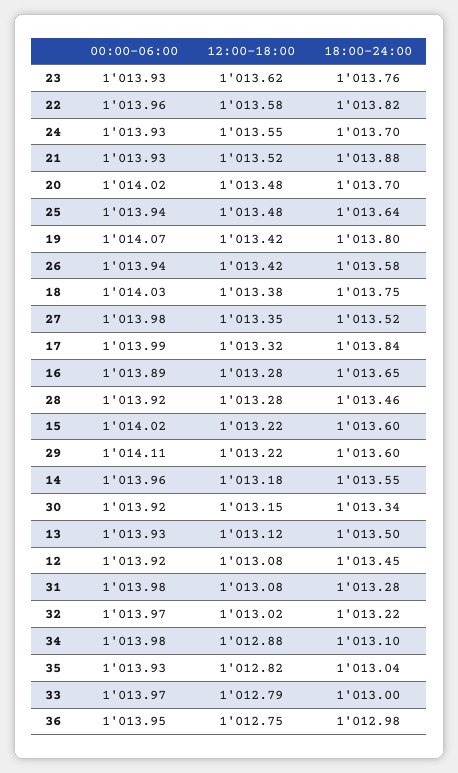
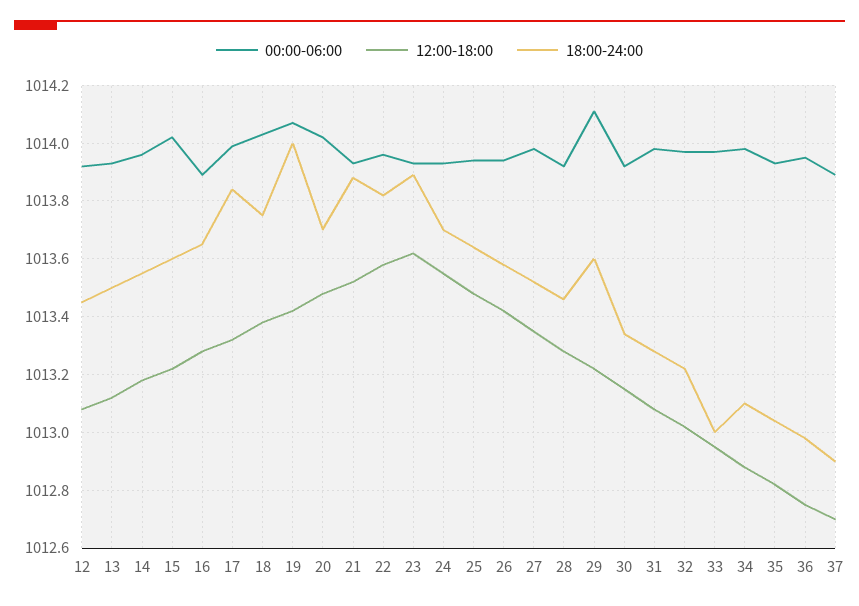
  {
    "00:00-06:00": {
      "23": 1013.93,
      "22": 1013.96,
      "24": 1013.93,
      "21": 1013.93,
      "20": 1014.02,
      "25": 1013.94,
      "19": 1014.07,
      "26": 1013.94,
      "18": 1014.03,
      "27": 1013.98,
      "17": 1013.99,
      "16": 1013.89,
      "28": 1013.92,
      "15": 1014.02,
      "29": 1014.11,
      "14": 1013.96,
      "30": 1013.92,
      "13": 1013.93,
      "12": 1013.92,
      "31": 1013.98,
      "32": 1013.97,
      "34": 1013.98,
      "35": 1013.93,
      "33": 1013.97,
-     "36": 1013.95
+     "36": 1013.95,
+     "37": 1013.9
    },
    "12:00-18:00": {
      "23": 1013.62,
      "22": 1013.58,
      "24": 1013.55,
      "21": 1013.52,
      "20": 1013.48,
      "25": 1013.48,
      "19": 1013.42,
      "26": 1013.42,
      "18": 1013.38,
      "27": 1013.35,
      "17": 1013.32,
      "16": 1013.28,
      "28": 1013.28,
      "15": 1013.22,
      "29": 1013.22,
      "14": 1013.18,
      "30": 1013.15,
      "13": 1013.12,
      "12": 1013.08,
      "31": 1013.08,
      "32": 1013.02,
      "34": 1012.88,
      "35": 1012.82,
-     "33": 1012.79,
+     "33": 1012.95,
-     "36": 1012.75
+     "36": 1012.75,
+     "37": 1012.7
    },
    "18:00-24:00": {
-     "23": 1013.76,
+     "23": 1013.9,
      "22": 1013.82,
      "24": 1013.7,
      "21": 1013.88,
      "20": 1013.7,
      "25": 1013.64,
-     "19": 1013.8,
+     "19": 1014,
      "26": 1013.58,
      "18": 1013.75,
      "27": 1013.52,
      "17": 1013.84,
      "16": 1013.65,
      "28": 1013.46,
      "15": 1013.6,
      "29": 1013.6,
      "14": 1013.55,
      "30": 1013.34,
      "13": 1013.5,
      "12": 1013.45,
      "31": 1013.28,
      "32": 1013.22,
      "34": 1013.1,
      "35": 1013.04,
      "33": 1013,
-     "36": 1012.98
+     "36": 1012.98,
+     "37": 1012.9
    }
  }

